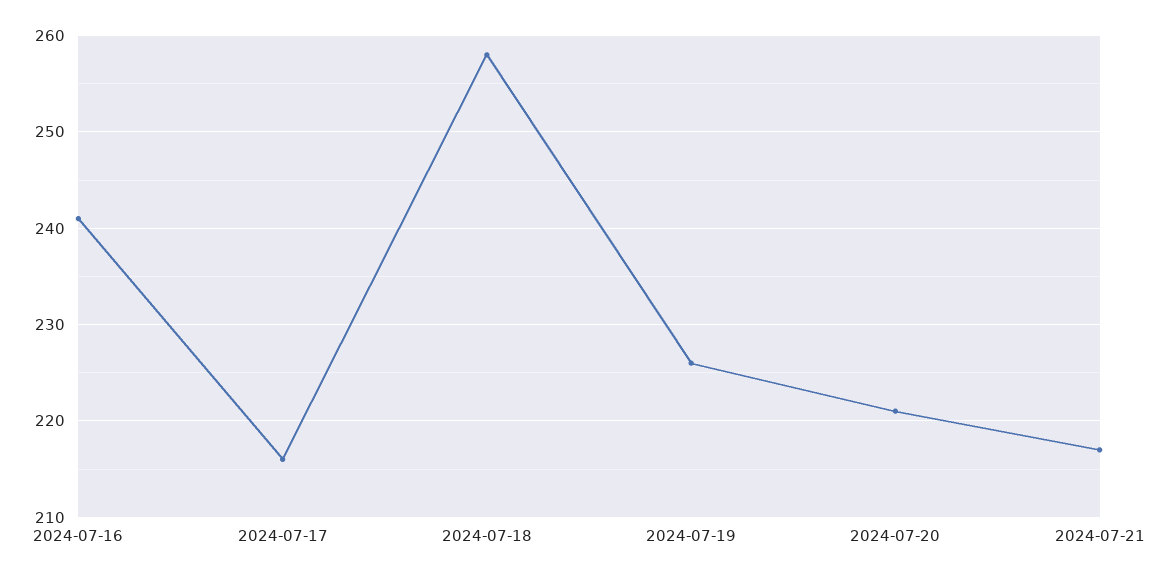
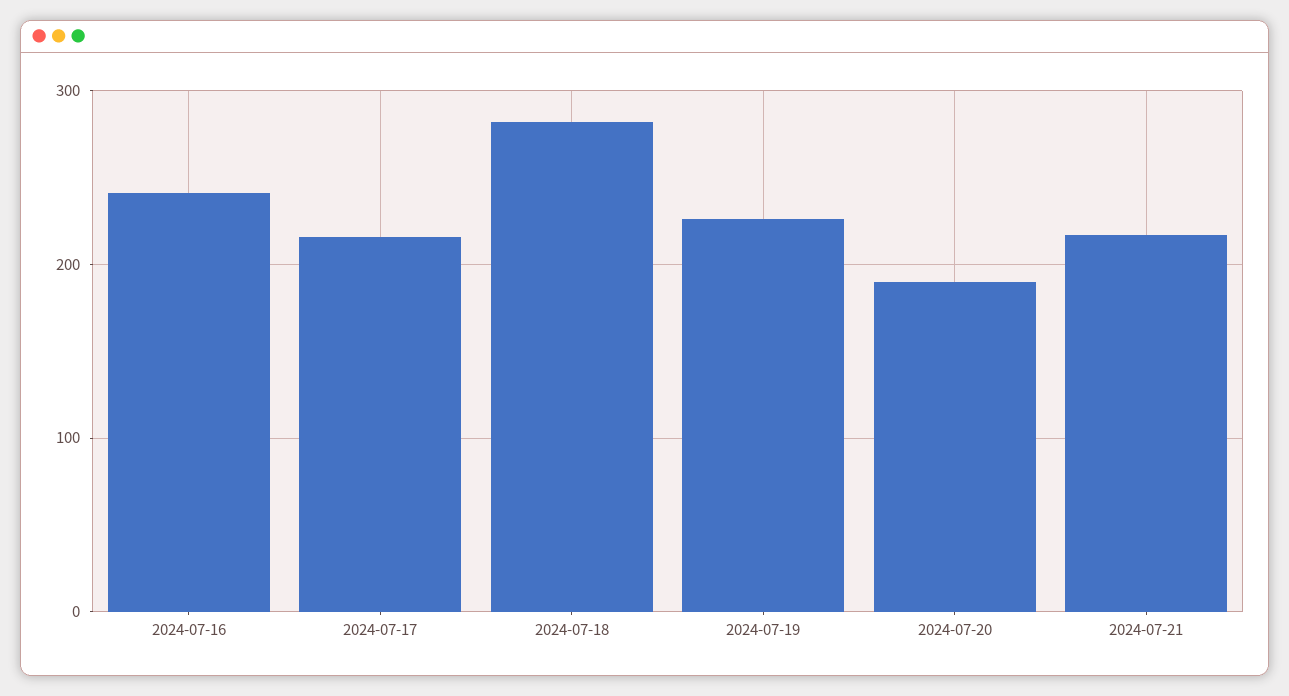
  {
    "2024-07-16": 241,
    "2024-07-17": 216,
-   "2024-07-18": 258,
+   "2024-07-18": 280,
    "2024-07-19": 226,
-   "2024-07-20": 221,
+   "2024-07-20": 190,
    "2024-07-21": 217
  }

